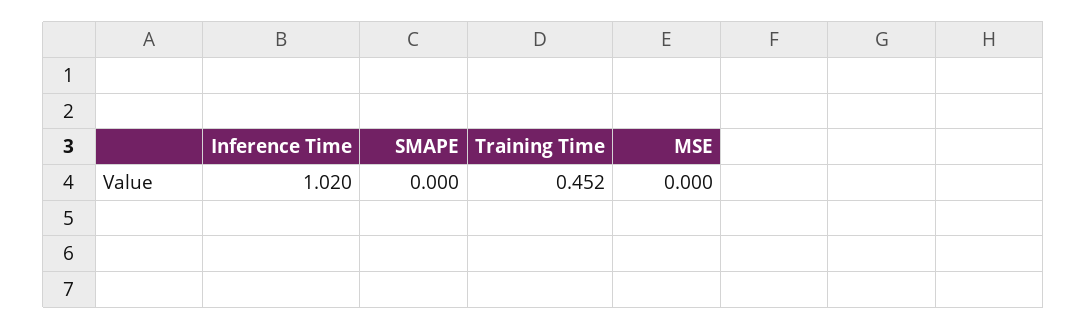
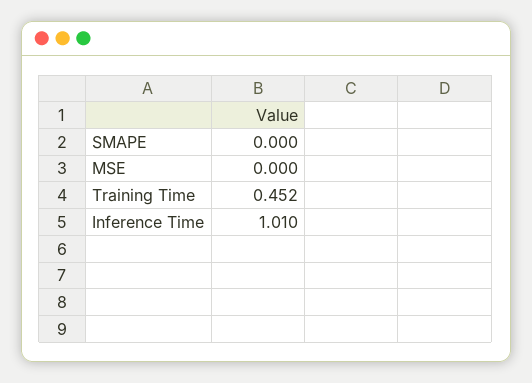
  {
-   "Inference Time": 1.02,
+   "Inference Time": 1.01,
    "SMAPE": 0,
    "Training Time": 0.452,
    "MSE": 0
  }

